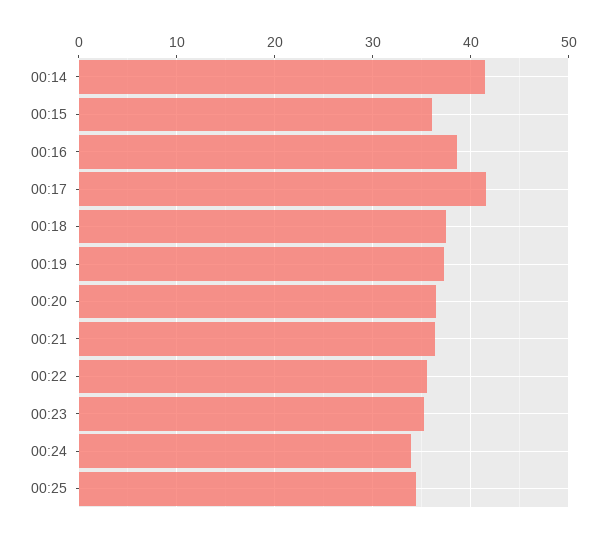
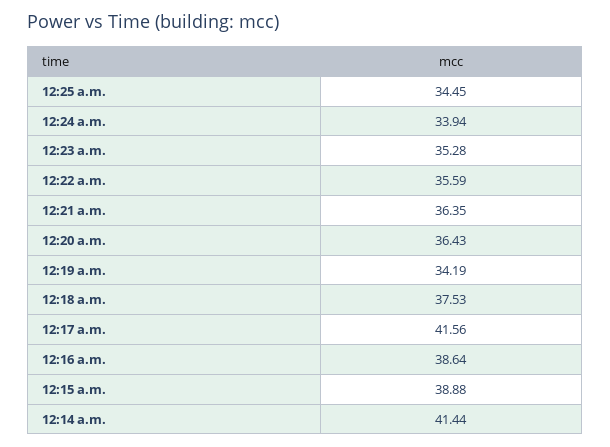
  {
    "00:14": 41.44,
-   "00:15": 36,
+   "00:15": 38.88,
    "00:16": 38.64,
    "00:17": 41.56,
    "00:18": 37.53,
-   "00:19": 37,
+   "00:19": 34.19,
    "00:20": 36.43,
    "00:21": 36.35,
    "00:22": 35.59,
    "00:23": 35.28,
    "00:24": 33.94,
    "00:25": 34.45
  }

